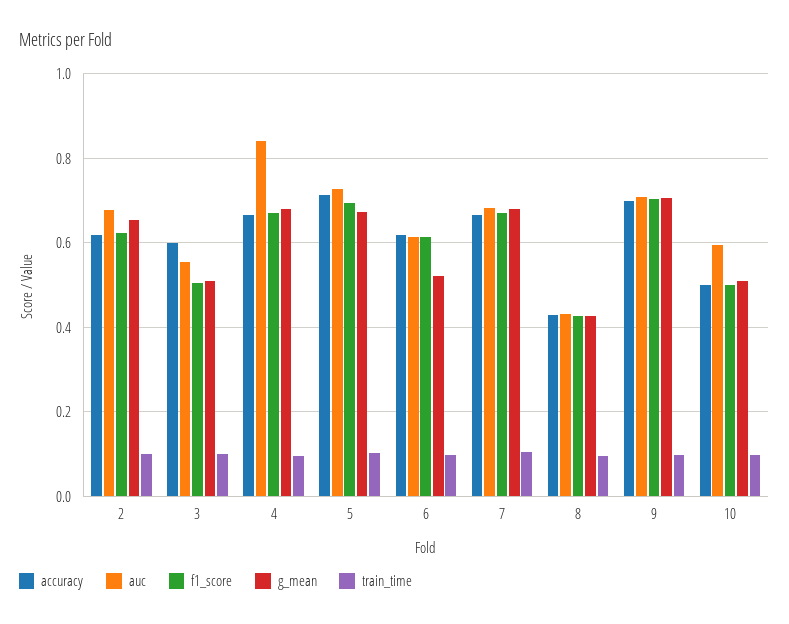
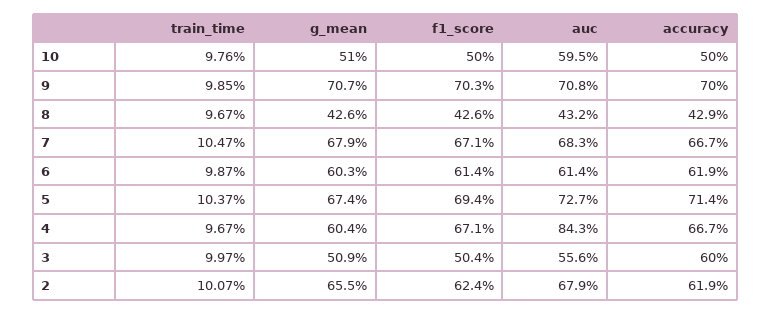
  {
    "accuracy": {
      "2": 0.619,
      "3": 0.6,
      "4": 0.667,
      "5": 0.714,
      "6": 0.619,
      "7": 0.667,
      "8": 0.429,
      "9": 0.7,
      "10": 0.5
    },
    "auc": {
      "2": 0.679,
      "3": 0.556,
      "4": 0.843,
      "5": 0.727,
      "6": 0.614,
      "7": 0.683,
      "8": 0.432,
      "9": 0.708,
      "10": 0.595
    },
    "f1_score": {
      "2": 0.624,
      "3": 0.504,
      "4": 0.671,
      "5": 0.694,
      "6": 0.614,
      "7": 0.671,
      "8": 0.426,
      "9": 0.703,
      "10": 0.5
    },
    "g_mean": {
      "2": 0.655,
      "3": 0.509,
-     "4": 0.68,
+     "4": 0.604,
      "5": 0.674,
-     "6": 0.52,
+     "6": 0.603,
      "7": 0.679,
      "8": 0.426,
      "9": 0.707,
      "10": 0.51
    },
    "train_time": {
      "2": 0.1007,
      "3": 0.0997,
      "4": 0.0967,
      "5": 0.1037,
      "6": 0.0987,
      "7": 0.1047,
      "8": 0.0967,
      "9": 0.0985,
      "10": 0.0976
    }
  }

